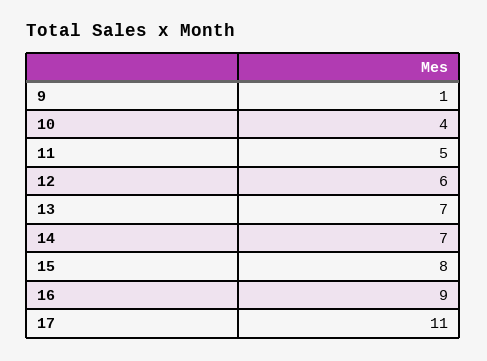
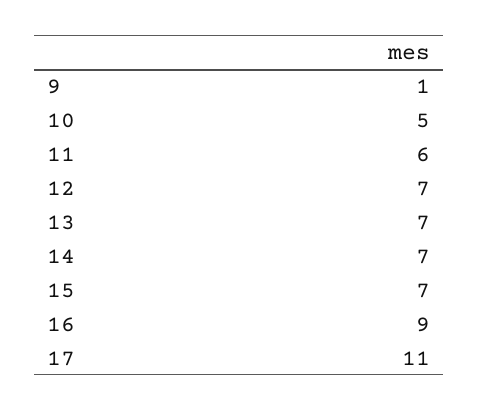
  {
    "9": 1,
-   "10": 4,
+   "10": 5,
-   "11": 5,
+   "11": 6,
-   "12": 6,
+   "12": 7,
    "13": 7,
    "14": 7,
-   "15": 8,
+   "15": 7,
    "16": 9,
    "17": 11
  }

